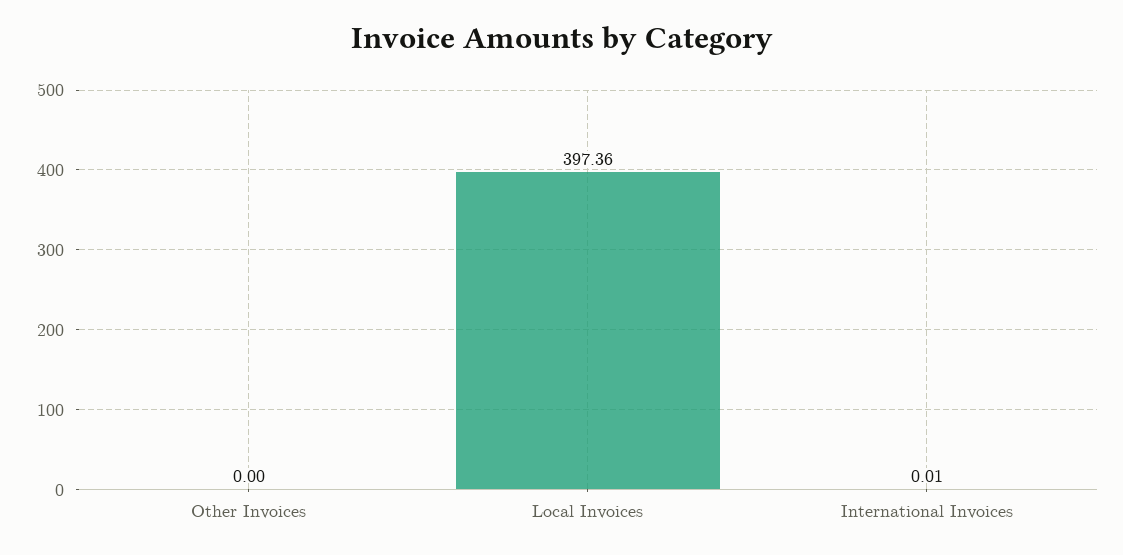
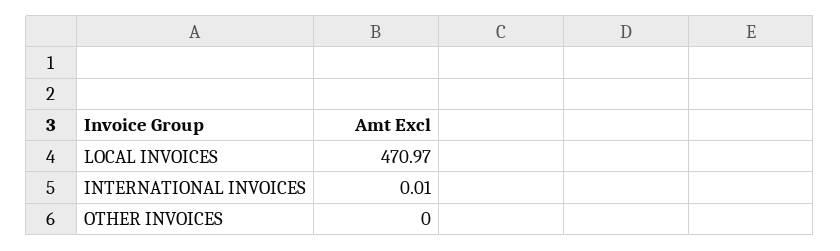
  {
    "Other Invoices": 0,
-   "Local Invoices": 397.36,
+   "Local Invoices": 470.97,
    "International Invoices": 0.01
  }

